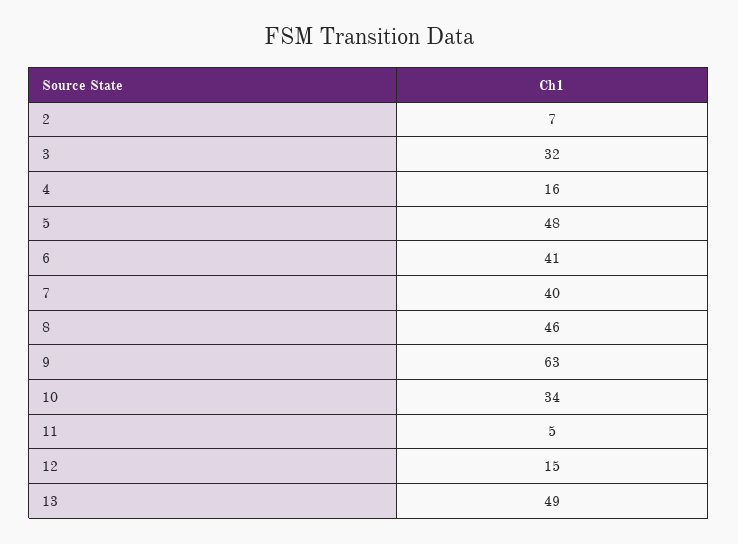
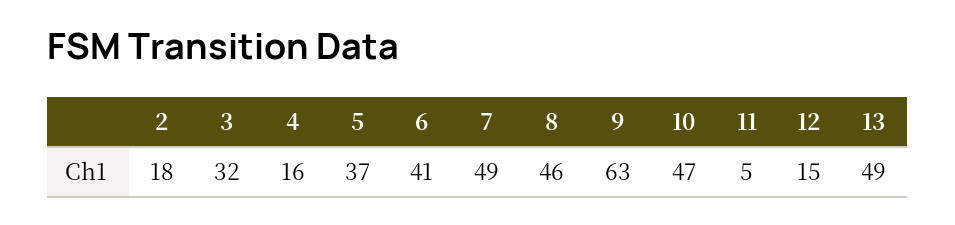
  {
-   "2": 7,
+   "2": 18,
    "3": 32,
    "4": 16,
-   "5": 48,
+   "5": 37,
    "6": 41,
-   "7": 40,
+   "7": 49,
    "8": 46,
    "9": 63,
-   "10": 34,
+   "10": 47,
    "11": 5,
    "12": 15,
    "13": 49
  }

